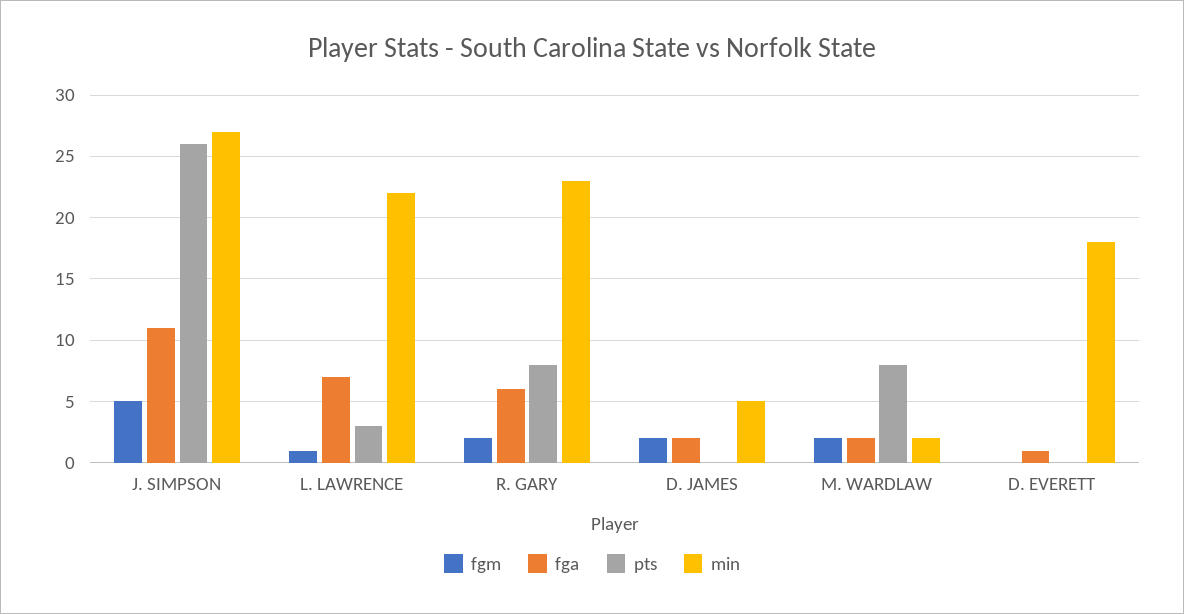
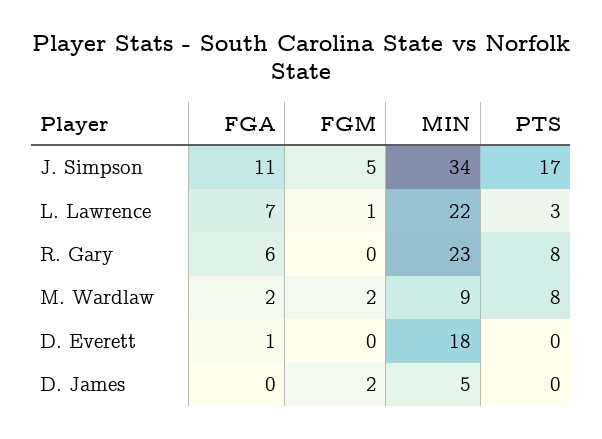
  {
    "fgm": {
      "J. SIMPSON": 5,
      "L. LAWRENCE": 1,
-     "R. GARY": 2,
+     "R. GARY": 0,
      "D. JAMES": 2,
      "M. WARDLAW": 2,
      "D. EVERETT": 0
    },
    "fga": {
      "J. SIMPSON": 11,
      "L. LAWRENCE": 7,
      "R. GARY": 6,
-     "D. JAMES": 2,
+     "D. JAMES": 0,
      "M. WARDLAW": 2,
      "D. EVERETT": 1
    },
    "pts": {
-     "J. SIMPSON": 26,
+     "J. SIMPSON": 17,
      "L. LAWRENCE": 3,
      "R. GARY": 8,
      "D. JAMES": 0,
      "M. WARDLAW": 8,
      "D. EVERETT": 0
    },
    "min": {
-     "J. SIMPSON": 27,
+     "J. SIMPSON": 34,
      "L. LAWRENCE": 22,
      "R. GARY": 23,
      "D. JAMES": 5,
-     "M. WARDLAW": 2,
+     "M. WARDLAW": 9,
      "D. EVERETT": 18
    }
  }

